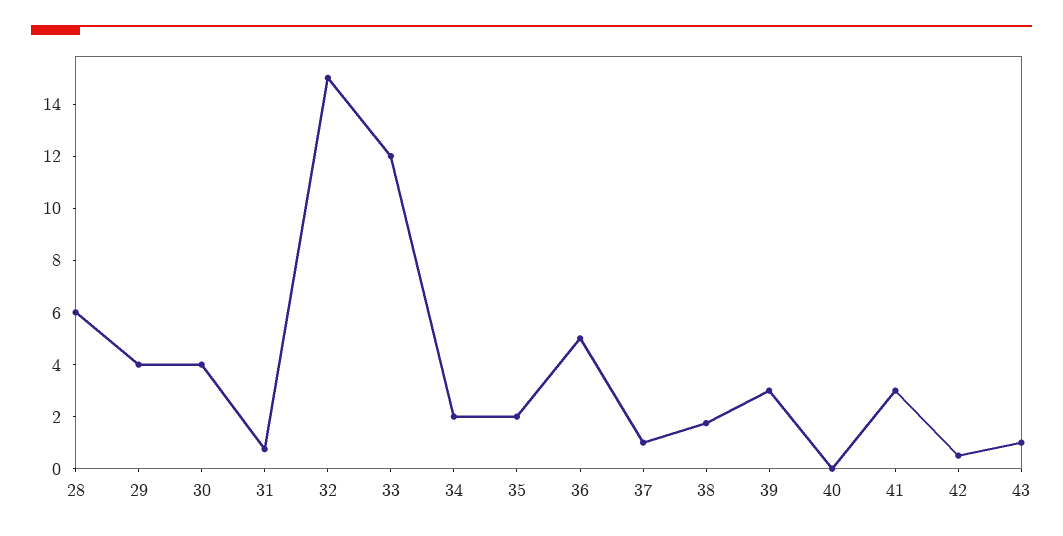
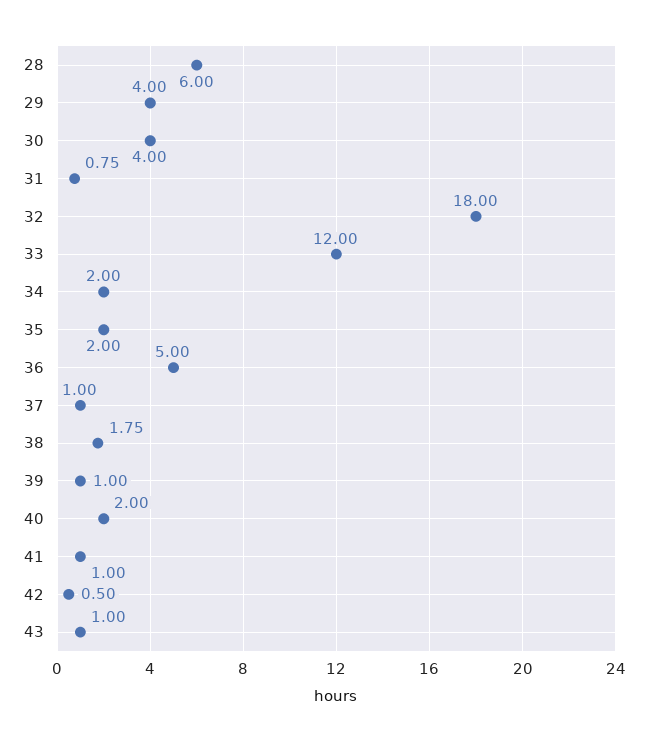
  {
    "28": 6,
    "29": 4,
    "30": 4,
    "31": 0.75,
-   "32": 15,
+   "32": 18,
    "33": 12,
    "34": 2,
    "35": 2,
    "36": 5,
    "37": 1,
    "38": 1.75,
-   "39": 3,
+   "39": 1,
-   "40": 0,
+   "40": 2,
-   "41": 3,
+   "41": 1,
    "42": 0.5,
    "43": 1
  }

